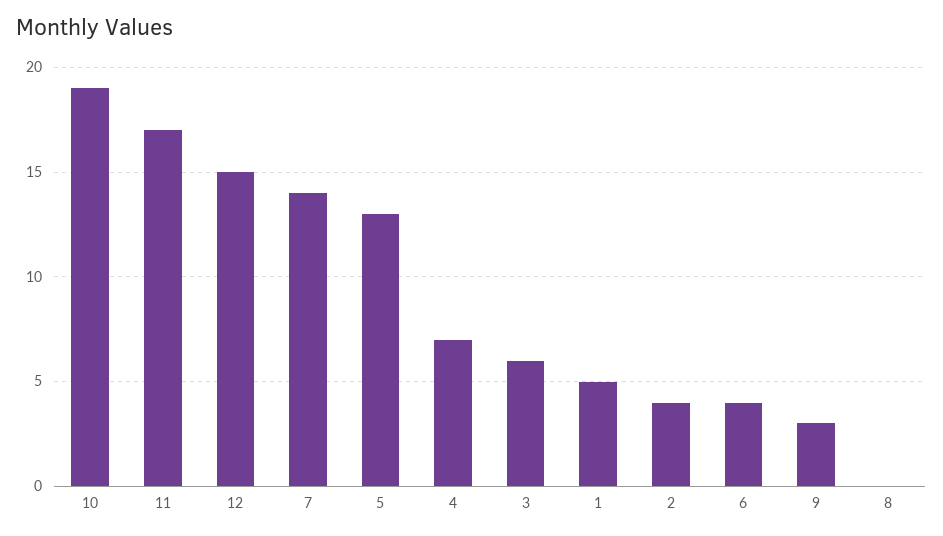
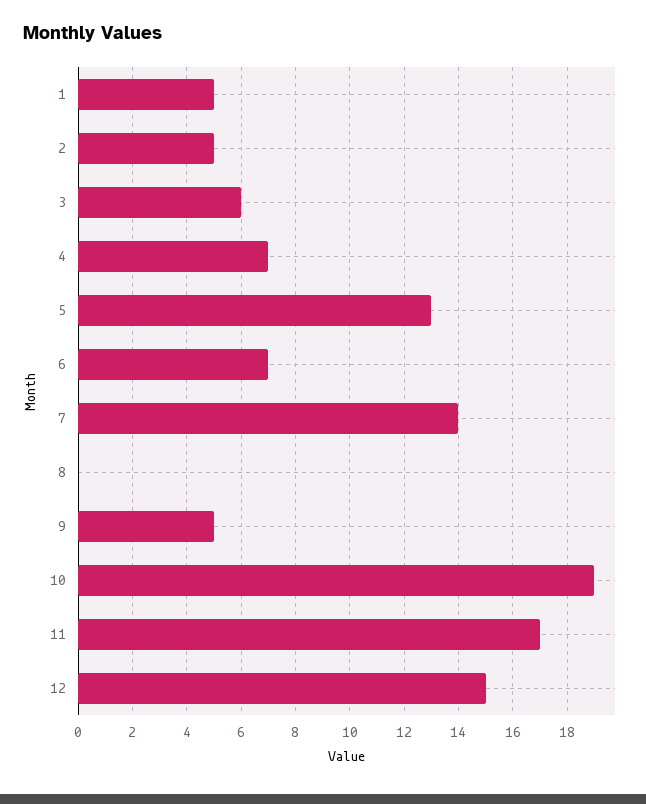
  {
    "10": 19,
    "11": 17,
    "12": 15,
    "7": 14,
    "5": 13,
    "4": 7,
    "3": 6,
    "1": 5,
-   "2": 4,
+   "2": 5,
-   "6": 4,
+   "6": 7,
-   "9": 3,
+   "9": 5,
    "8": 0
  }

